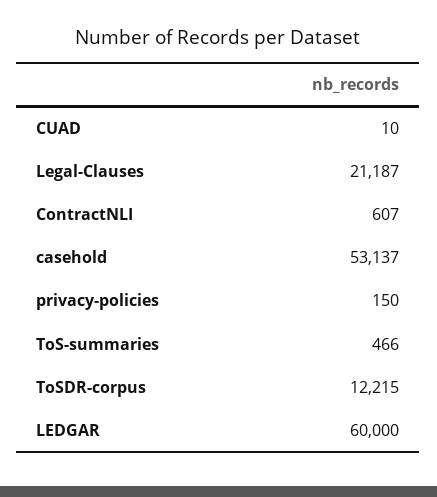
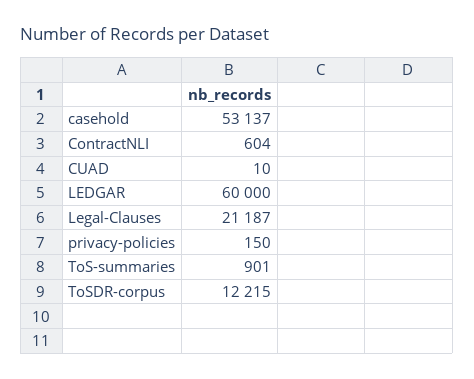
  {
    "CUAD": 10,
    "Legal-Clauses": 21187,
-   "ContractNLI": 607,
+   "ContractNLI": 604,
    "casehold": 53137,
    "privacy-policies": 150,
-   "ToS-summaries": 466,
+   "ToS-summaries": 901,
    "ToSDR-corpus": 12215,
    "LEDGAR": 60000
  }

